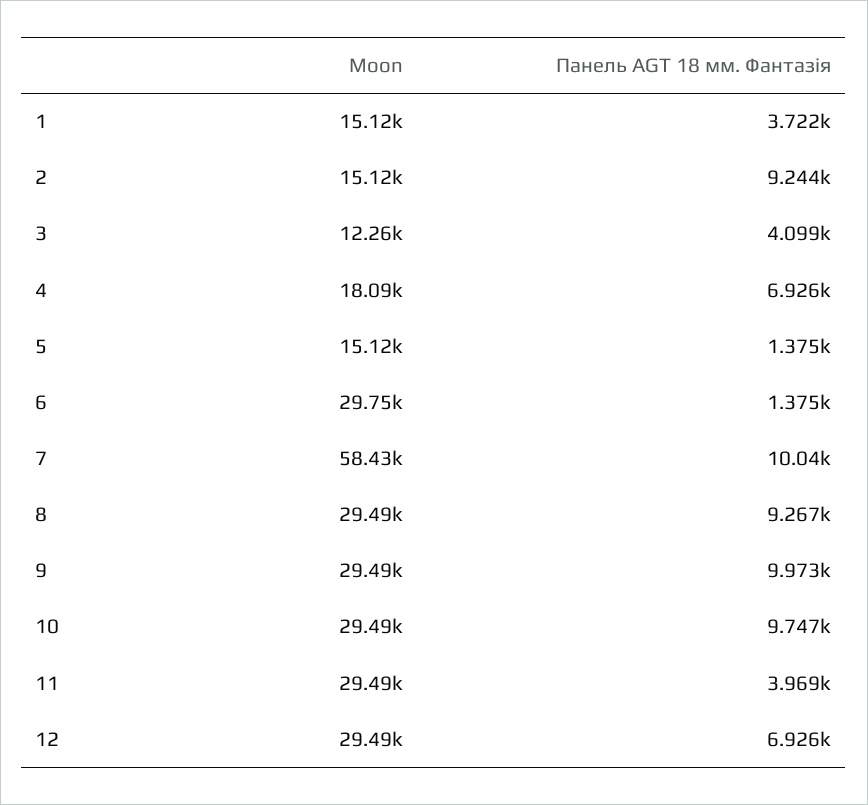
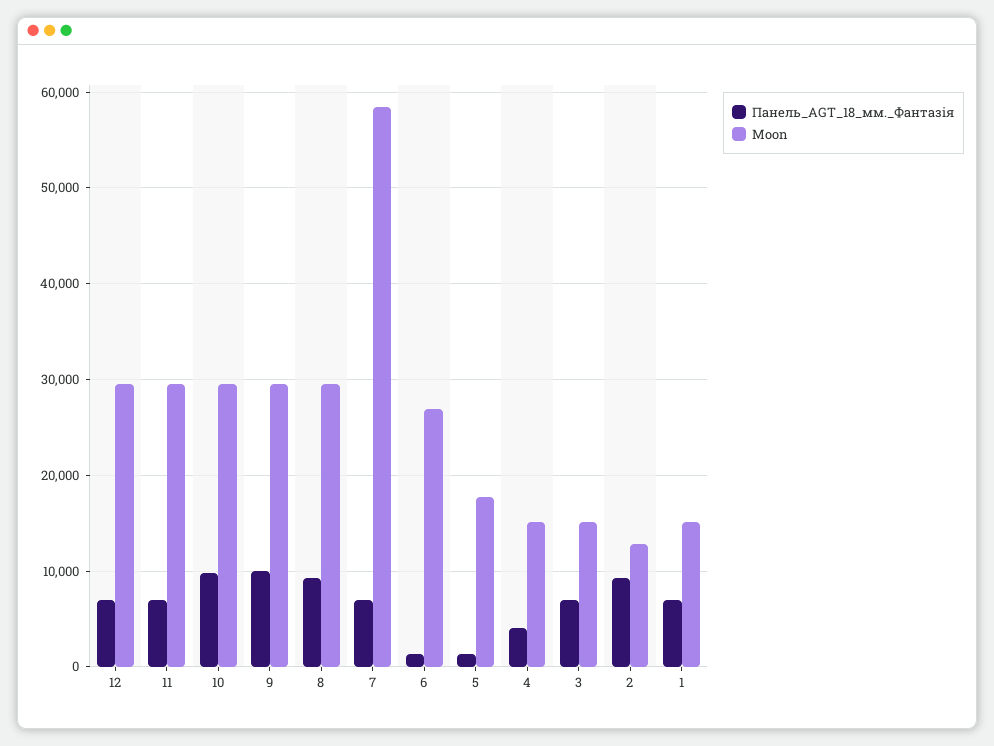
  {
    "Moon": {
      "1": 15120,
-     "2": 15120,
+     "2": 13000,
-     "3": 12260,
+     "3": 15000,
-     "4": 18090,
+     "4": 15000,
-     "5": 15120,
+     "5": 18000,
-     "6": 29750,
+     "6": 27000,
      "7": 58430,
      "8": 29490,
      "9": 29490,
      "10": 29490,
      "11": 29490,
      "12": 29490
    },
    "Панель AGT 18 мм. Фантазія": {
-     "1": 3722,
+     "1": 7000,
      "2": 9244,
-     "3": 4099,
+     "3": 7000,
-     "4": 6926,
+     "4": 4000,
      "5": 1375,
      "6": 1375,
-     "7": 10040,
+     "7": 7000,
      "8": 9267,
      "9": 9973,
      "10": 9747,
-     "11": 3969,
+     "11": 7000,
      "12": 6926
    }
  }

